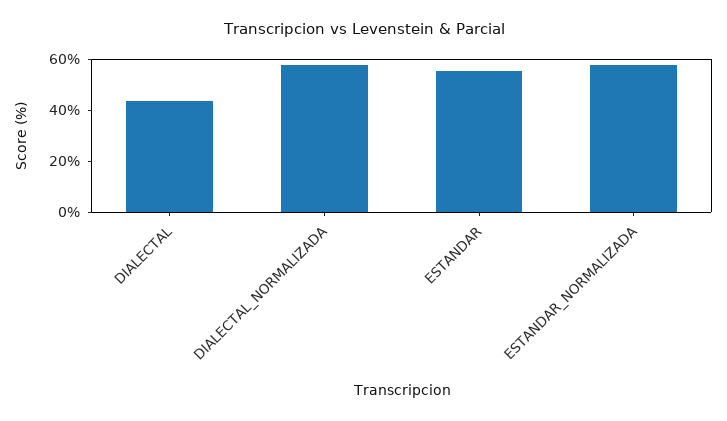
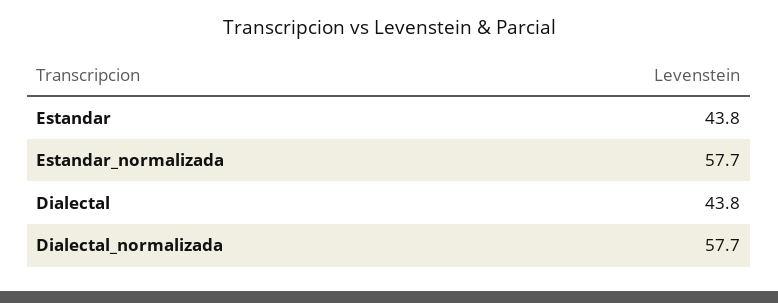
  {
    "DIALECTAL": 43.8,
    "DIALECTAL_NORMALIZADA": 57.7,
-   "ESTANDAR": 55,
+   "ESTANDAR": 43.8,
    "ESTANDAR_NORMALIZADA": 57.7
  }

